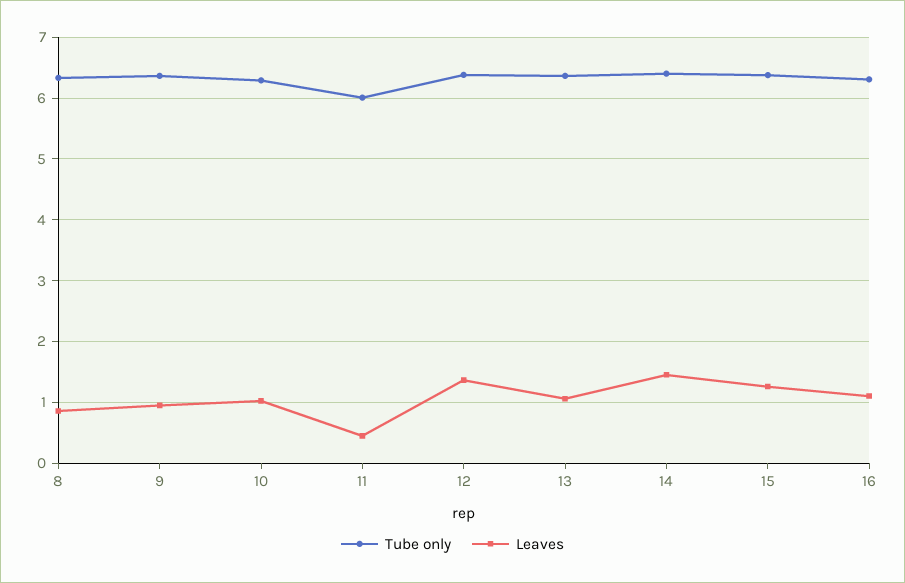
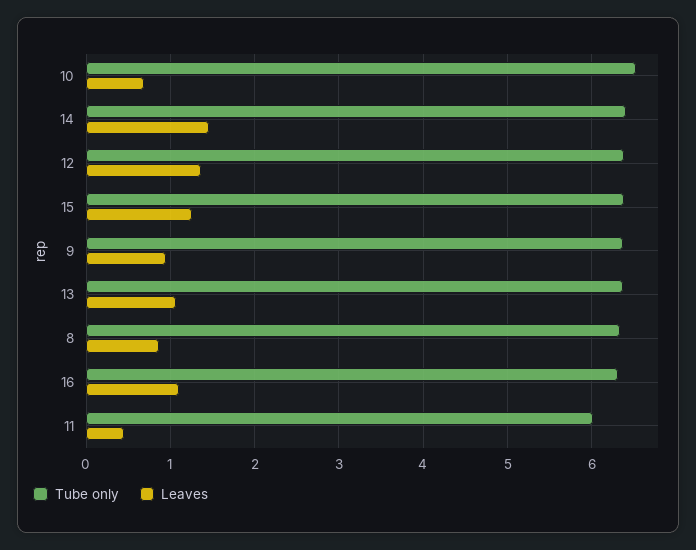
  {
    "Tube only": {
      "8": 6.3,
      "9": 6.4,
-     "10": 6.3,
+     "10": 6.5,
      "11": 6,
      "12": 6.4,
      "13": 6.4,
      "14": 6.4,
      "15": 6.4,
      "16": 6.3
    },
    "Leaves": {
      "8": 0.9,
      "9": 1,
-     "10": 1,
+     "10": 0.7,
      "11": 0.5,
      "12": 1.4,
      "13": 1.1,
      "14": 1.5,
      "15": 1.3,
      "16": 1.1
    }
  }

